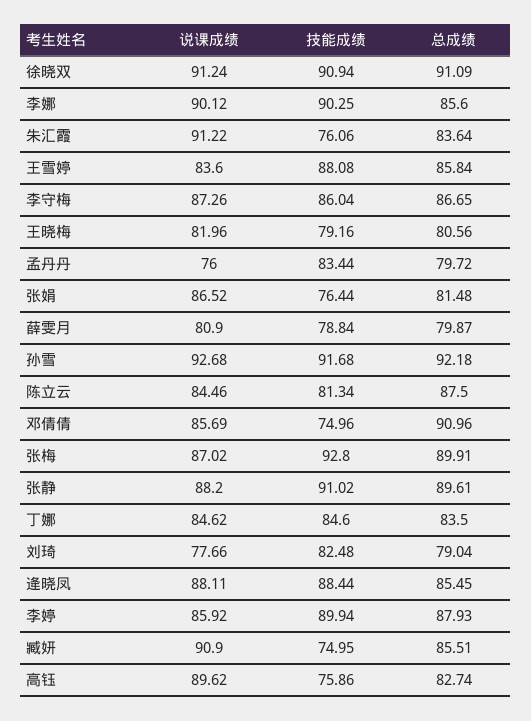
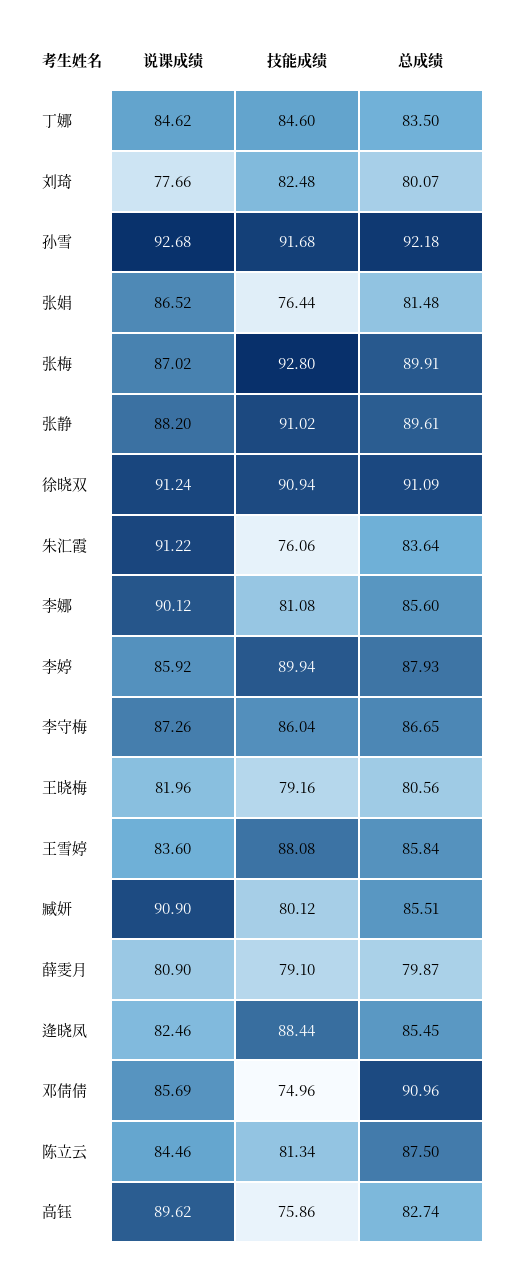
  {
    "说课成绩": {
      "徐晓双": 91.24,
      "李娜": 90.12,
      "朱汇霞": 91.22,
      "王雪婷": 83.6,
      "李守梅": 87.26,
      "王晓梅": 81.96,
-     "孟丹丹": 76,
      "张娟": 86.52,
      "薛雯月": 80.9,
      "孙雪": 92.68,
      "陈立云": 84.46,
      "邓倩倩": 85.69,
      "张梅": 87.02,
      "张静": 88.2,
      "丁娜": 84.62,
      "刘琦": 77.66,
-     "逄晓凤": 88.11,
+     "逄晓凤": 82.46,
      "李婷": 85.92,
      "臧妍": 90.9,
      "高钰": 89.62
    },
    "技能成绩": {
      "徐晓双": 90.94,
-     "李娜": 90.25,
+     "李娜": 81.08,
      "朱汇霞": 76.06,
      "王雪婷": 88.08,
      "李守梅": 86.04,
      "王晓梅": 79.16,
-     "孟丹丹": 83.44,
      "张娟": 76.44,
-     "薛雯月": 78.84,
+     "薛雯月": 79.1,
      "孙雪": 91.68,
      "陈立云": 81.34,
      "邓倩倩": 74.96,
      "张梅": 92.8,
      "张静": 91.02,
      "丁娜": 84.6,
      "刘琦": 82.48,
      "逄晓凤": 88.44,
      "李婷": 89.94,
-     "臧妍": 74.95,
+     "臧妍": 80.12,
      "高钰": 75.86
    },
    "总成绩": {
      "徐晓双": 91.09,
      "李娜": 85.6,
      "朱汇霞": 83.64,
      "王雪婷": 85.84,
      "李守梅": 86.65,
      "王晓梅": 80.56,
-     "孟丹丹": 79.72,
      "张娟": 81.48,
      "薛雯月": 79.87,
      "孙雪": 92.18,
      "陈立云": 87.5,
      "邓倩倩": 90.96,
      "张梅": 89.91,
      "张静": 89.61,
      "丁娜": 83.5,
-     "刘琦": 79.04,
+     "刘琦": 80.07,
      "逄晓凤": 85.45,
      "李婷": 87.93,
      "臧妍": 85.51,
      "高钰": 82.74
    }
  }

